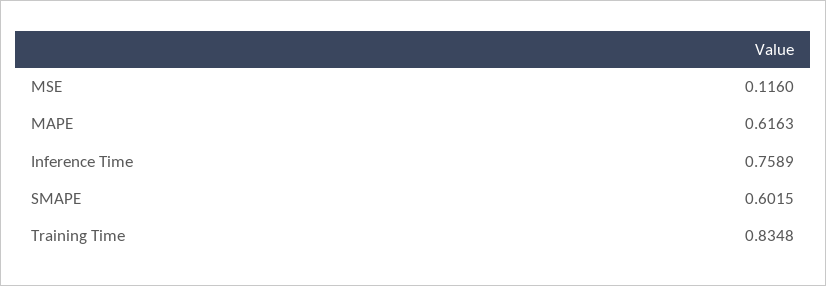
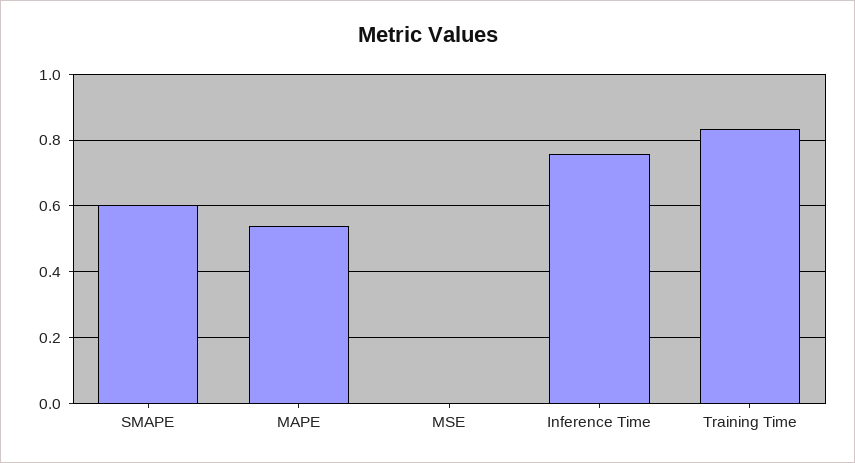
  {
-   "MSE": 0.116,
+   "MSE": 0,
-   "MAPE": 0.6163,
+   "MAPE": 0.54,
    "Inference Time": 0.7589,
    "SMAPE": 0.6015,
    "Training Time": 0.8348
  }

